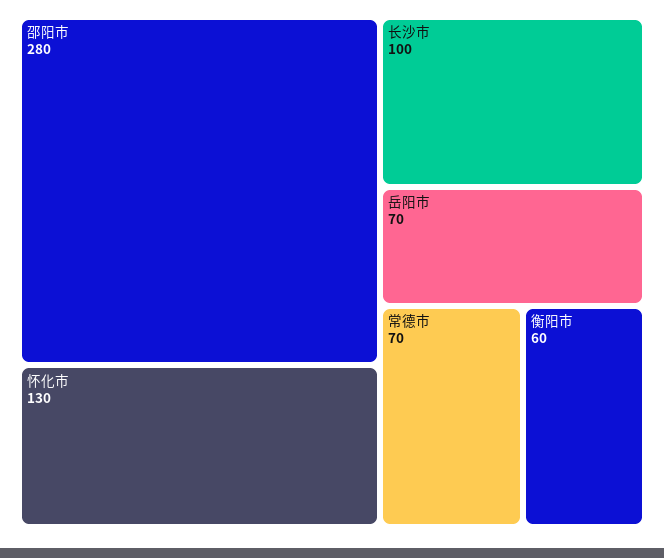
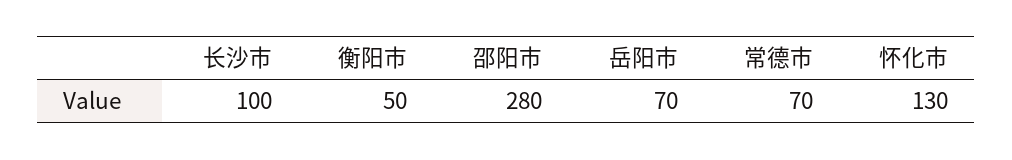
  {
    "邵阳市": 280,
    "怀化市": 130,
    "长沙市": 100,
    "岳阳市": 70,
    "常德市": 70,
-   "衡阳市": 60
+   "衡阳市": 50
  }

